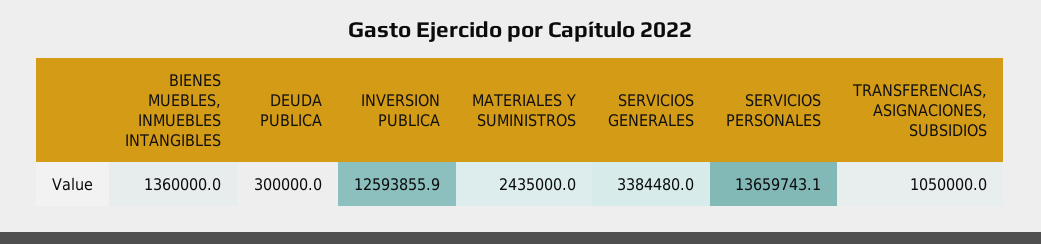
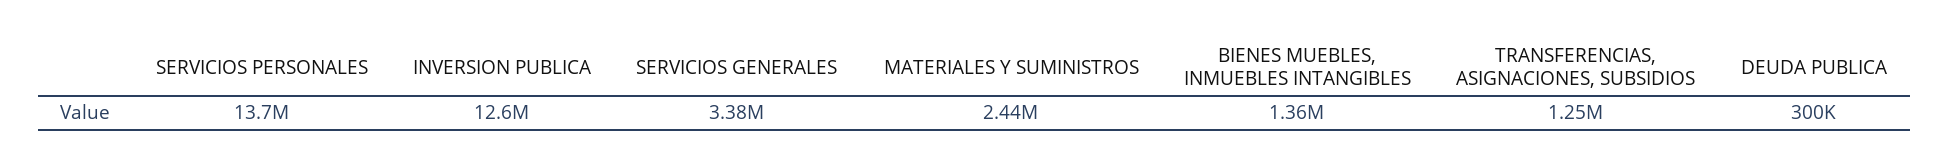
  {
    "BIENES MUEBLES, INMUEBLES INTANGIBLES": 1360000,
    "DEUDA PUBLICA": 300000,
    "INVERSION PUBLICA": 12593855.9,
    "MATERIALES Y SUMINISTROS": 2435000,
    "SERVICIOS GENERALES": 3384480,
    "SERVICIOS PERSONALES": 13659743.1,
-   "TRANSFERENCIAS, ASIGNACIONES, SUBSIDIOS": 1050000
+   "TRANSFERENCIAS, ASIGNACIONES, SUBSIDIOS": 1250000
  }

